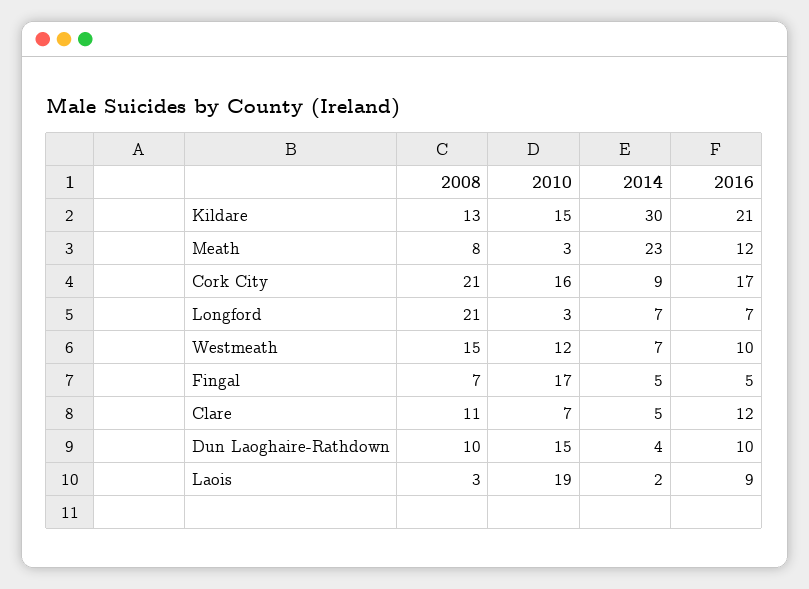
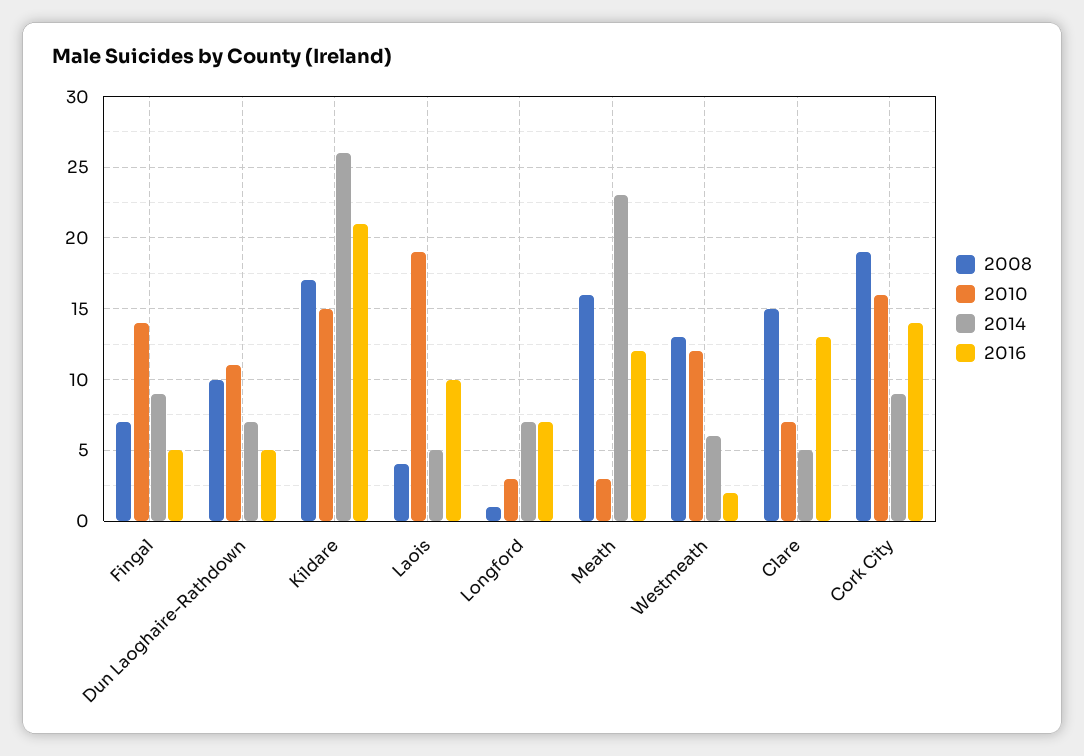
  {
    "2008": {
-     "Kildare": 13,
+     "Kildare": 17,
-     "Meath": 8,
+     "Meath": 16,
-     "Cork City": 21,
+     "Cork City": 19,
-     "Longford": 21,
+     "Longford": 1,
-     "Westmeath": 15,
+     "Westmeath": 13,
      "Fingal": 7,
-     "Clare": 11,
+     "Clare": 15,
      "Dun Laoghaire-Rathdown": 10,
-     "Laois": 3
+     "Laois": 4
    },
    "2010": {
      "Kildare": 15,
      "Meath": 3,
      "Cork City": 16,
      "Longford": 3,
      "Westmeath": 12,
-     "Fingal": 17,
+     "Fingal": 14,
      "Clare": 7,
-     "Dun Laoghaire-Rathdown": 15,
+     "Dun Laoghaire-Rathdown": 11,
      "Laois": 19
    },
    "2014": {
-     "Kildare": 30,
+     "Kildare": 26,
      "Meath": 23,
      "Cork City": 9,
      "Longford": 7,
-     "Westmeath": 7,
+     "Westmeath": 6,
-     "Fingal": 5,
+     "Fingal": 9,
      "Clare": 5,
-     "Dun Laoghaire-Rathdown": 4,
+     "Dun Laoghaire-Rathdown": 7,
-     "Laois": 2
+     "Laois": 5
    },
    "2016": {
      "Kildare": 21,
      "Meath": 12,
-     "Cork City": 17,
+     "Cork City": 14,
      "Longford": 7,
-     "Westmeath": 10,
+     "Westmeath": 2,
      "Fingal": 5,
-     "Clare": 12,
+     "Clare": 13,
-     "Dun Laoghaire-Rathdown": 10,
+     "Dun Laoghaire-Rathdown": 5,
-     "Laois": 9
+     "Laois": 10
    }
  }

